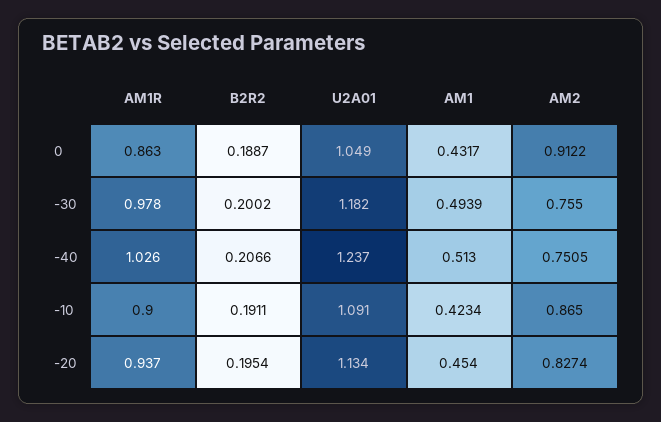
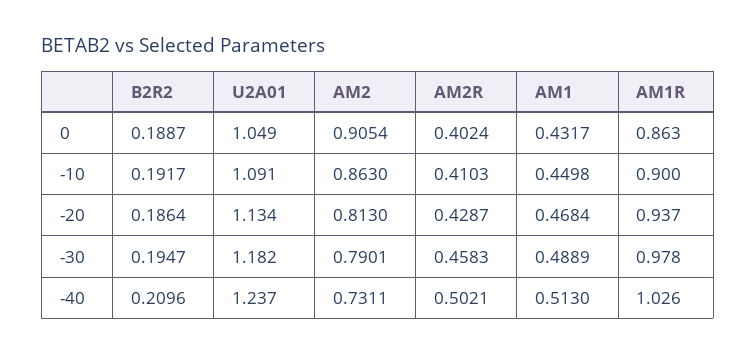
  {
    "AM1R": {
      "0": 0.863,
      "-30": 0.978,
      "-40": 1.026,
      "-10": 0.9,
      "-20": 0.937
    },
    "B2R2": {
      "0": 0.1887,
-     "-30": 0.2002,
+     "-30": 0.1947,
-     "-40": 0.2066,
+     "-40": 0.2096,
-     "-10": 0.1911,
+     "-10": 0.1917,
-     "-20": 0.1954
+     "-20": 0.1864
    },
    "U2A01": {
      "0": 1.049,
      "-30": 1.182,
      "-40": 1.237,
      "-10": 1.091,
      "-20": 1.134
    },
    "AM1": {
      "0": 0.4317,
-     "-30": 0.4939,
+     "-30": 0.4889,
      "-40": 0.513,
-     "-10": 0.4234,
+     "-10": 0.4498,
-     "-20": 0.454
+     "-20": 0.4684
    },
    "AM2": {
-     "0": 0.9122,
+     "0": 0.9054,
-     "-30": 0.755,
+     "-30": 0.7901,
-     "-40": 0.7505,
+     "-40": 0.7311,
-     "-10": 0.865,
+     "-10": 0.863,
-     "-20": 0.8274
+     "-20": 0.813
-   }
+   },
+   "AM2R": {
+     "0": 0.4024,
+     "-10": 0.4103,
+     "-20": 0.4287,
+     "-30": 0.4583,
+     "-40": 0.5021
+   }
  }

